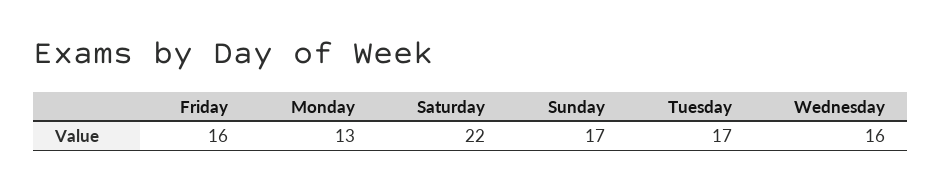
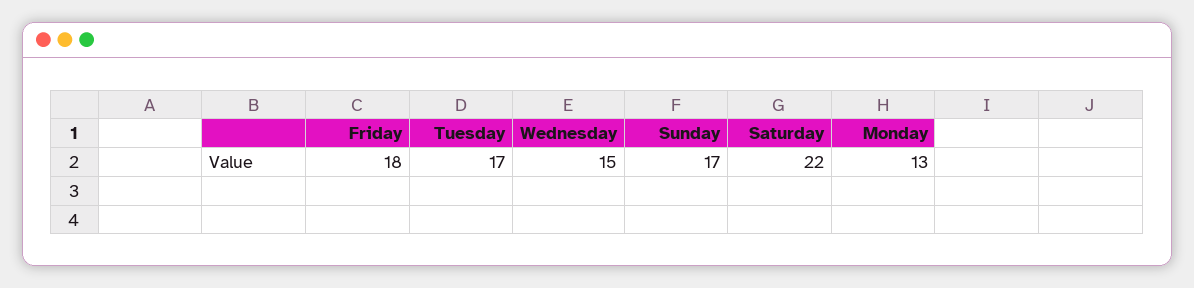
  {
-   "Friday": 16,
+   "Friday": 18,
    "Monday": 13,
    "Saturday": 22,
    "Sunday": 17,
    "Tuesday": 17,
-   "Wednesday": 16
+   "Wednesday": 15
  }

